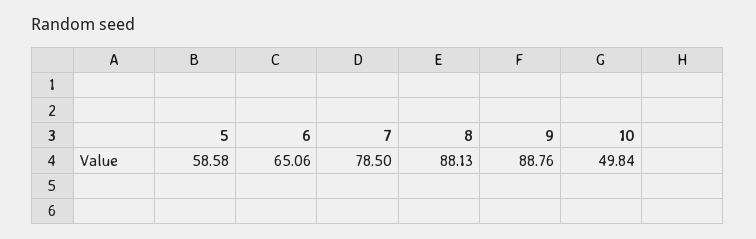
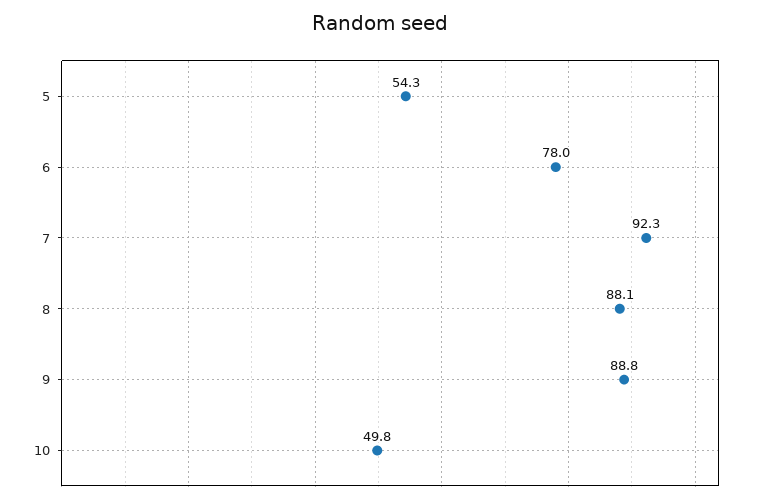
  {
-   "5": 58.58,
+   "5": 54.3,
-   "6": 65.06,
+   "6": 78,
-   "7": 78.5,
+   "7": 92.3,
    "8": 88.13,
    "9": 88.76,
    "10": 49.84
  }

